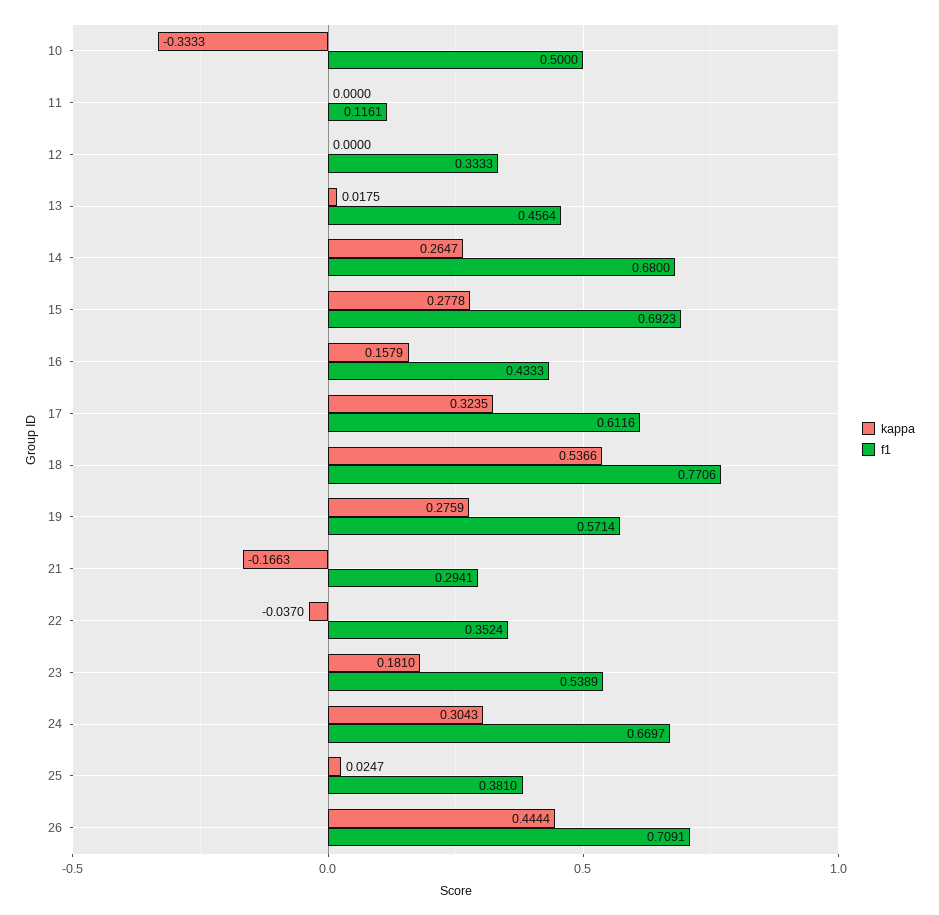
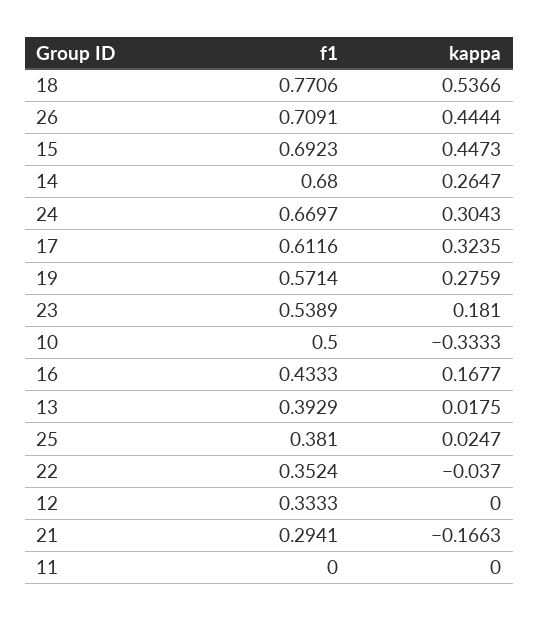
  {
    "kappa": {
      "10": -0.3333,
      "11": 0,
      "12": 0,
      "13": 0.0175,
      "14": 0.2647,
-     "15": 0.2778,
+     "15": 0.4473,
-     "16": 0.1579,
+     "16": 0.1677,
      "17": 0.3235,
      "18": 0.5366,
      "19": 0.2759,
      "21": -0.1663,
      "22": -0.037,
      "23": 0.181,
      "24": 0.3043,
      "25": 0.0247,
      "26": 0.4444
    },
    "f1": {
      "10": 0.5,
-     "11": 0.1161,
+     "11": 0,
      "12": 0.3333,
-     "13": 0.4564,
+     "13": 0.3929,
      "14": 0.68,
      "15": 0.6923,
      "16": 0.4333,
      "17": 0.6116,
      "18": 0.7706,
      "19": 0.5714,
      "21": 0.2941,
      "22": 0.3524,
      "23": 0.5389,
      "24": 0.6697,
      "25": 0.381,
      "26": 0.7091
    }
  }

